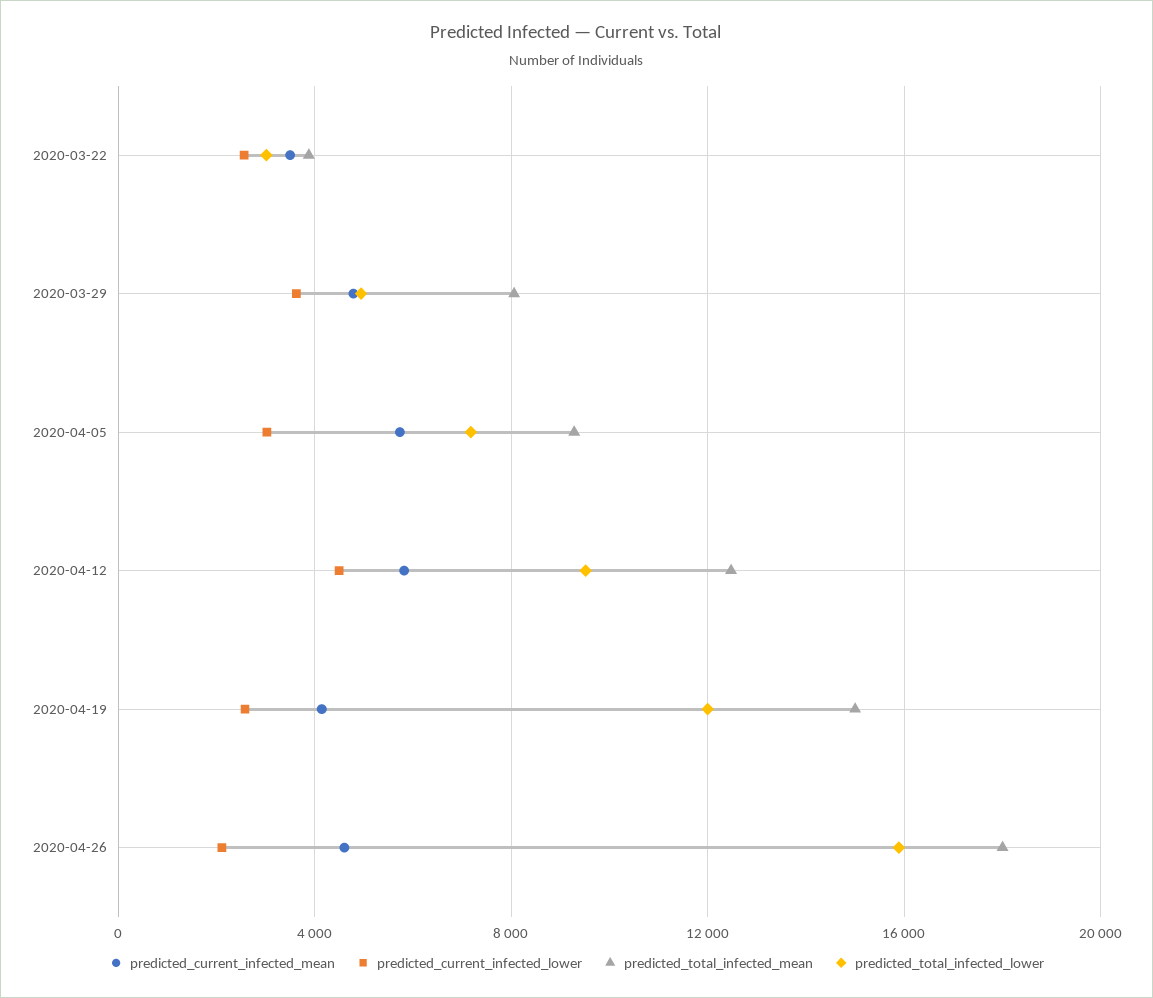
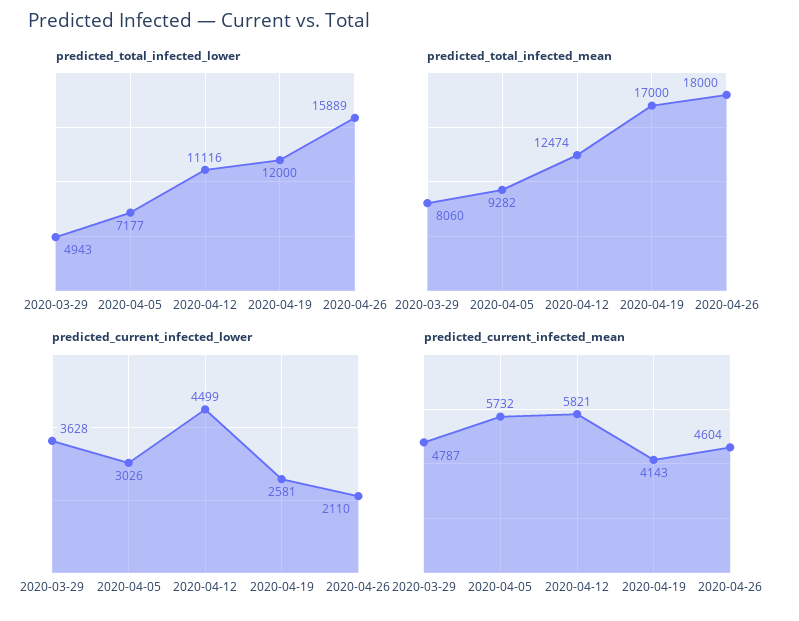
  {
    "predicted_current_infected_mean": {
-     "2020-03-22": 3500,
      "2020-03-29": 4787,
      "2020-04-05": 5732,
      "2020-04-12": 5821,
      "2020-04-19": 4143,
      "2020-04-26": 4604
    },
    "predicted_current_infected_lower": {
-     "2020-03-22": 2500,
      "2020-03-29": 3628,
      "2020-04-05": 3026,
      "2020-04-12": 4499,
      "2020-04-19": 2581,
      "2020-04-26": 2110
    },
    "predicted_total_infected_mean": {
-     "2020-03-22": 4000,
      "2020-03-29": 8060,
      "2020-04-05": 9282,
      "2020-04-12": 12474,
-     "2020-04-19": 15000,
+     "2020-04-19": 17000,
      "2020-04-26": 18000
    },
    "predicted_total_infected_lower": {
-     "2020-03-22": 3000,
      "2020-03-29": 4943,
      "2020-04-05": 7177,
-     "2020-04-12": 9500,
+     "2020-04-12": 11116,
      "2020-04-19": 12000,
      "2020-04-26": 15889
    }
  }

